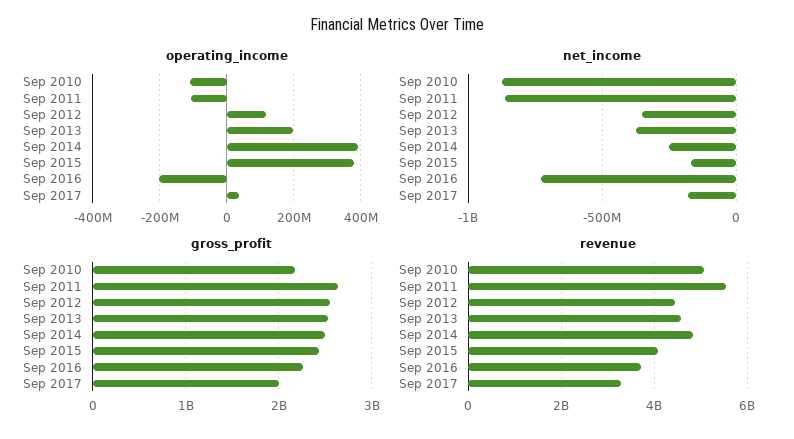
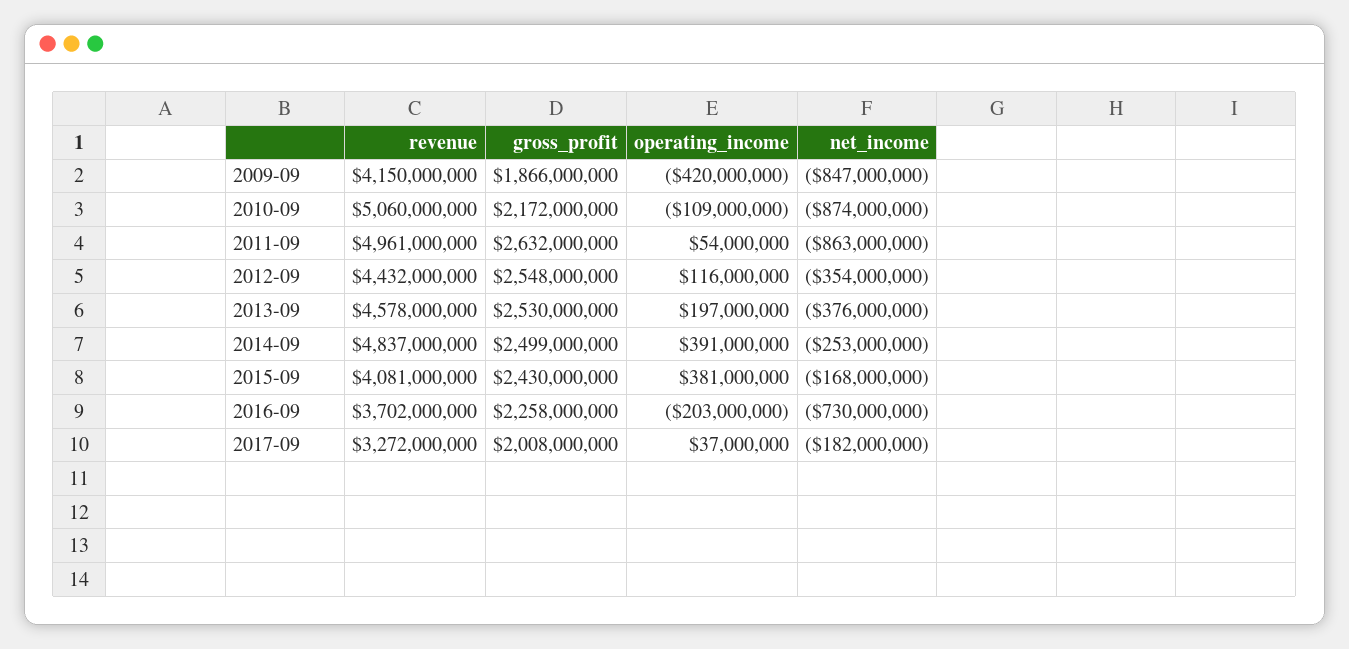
  {
    "operating_income": {
      "Sep 2010": -109000000,
-     "Sep 2011": -100000000,
+     "Sep 2011": 54000000,
      "Sep 2012": 116000000,
      "Sep 2013": 197000000,
      "Sep 2014": 391000000,
      "Sep 2015": 381000000,
      "Sep 2016": -203000000,
-     "Sep 2017": 37000000
+     "Sep 2017": 37000000,
+     "2009-09": -420000000
    },
    "net_income": {
      "Sep 2010": -874000000,
      "Sep 2011": -863000000,
      "Sep 2012": -354000000,
      "Sep 2013": -376000000,
      "Sep 2014": -253000000,
      "Sep 2015": -168000000,
      "Sep 2016": -730000000,
-     "Sep 2017": -182000000
+     "Sep 2017": -182000000,
+     "2009-09": -847000000
    },
    "gross_profit": {
      "Sep 2010": 2172000000,
      "Sep 2011": 2632000000,
      "Sep 2012": 2548000000,
      "Sep 2013": 2530000000,
      "Sep 2014": 2499000000,
      "Sep 2015": 2430000000,
      "Sep 2016": 2258000000,
-     "Sep 2017": 2008000000
+     "Sep 2017": 2008000000,
+     "2009-09": 1866000000
    },
    "revenue": {
      "Sep 2010": 5060000000,
-     "Sep 2011": 5600000000,
+     "Sep 2011": 4961000000,
      "Sep 2012": 4432000000,
      "Sep 2013": 4578000000,
      "Sep 2014": 4837000000,
      "Sep 2015": 4081000000,
      "Sep 2016": 3702000000,
-     "Sep 2017": 3272000000
+     "Sep 2017": 3272000000,
+     "2009-09": 4150000000
    }
  }

